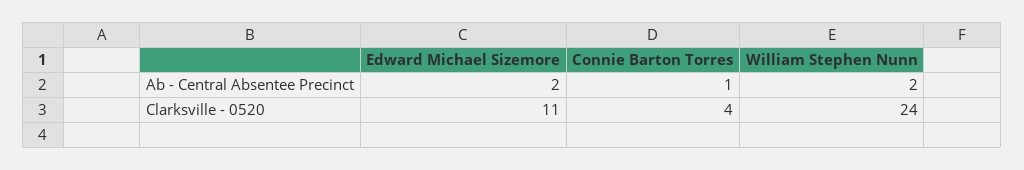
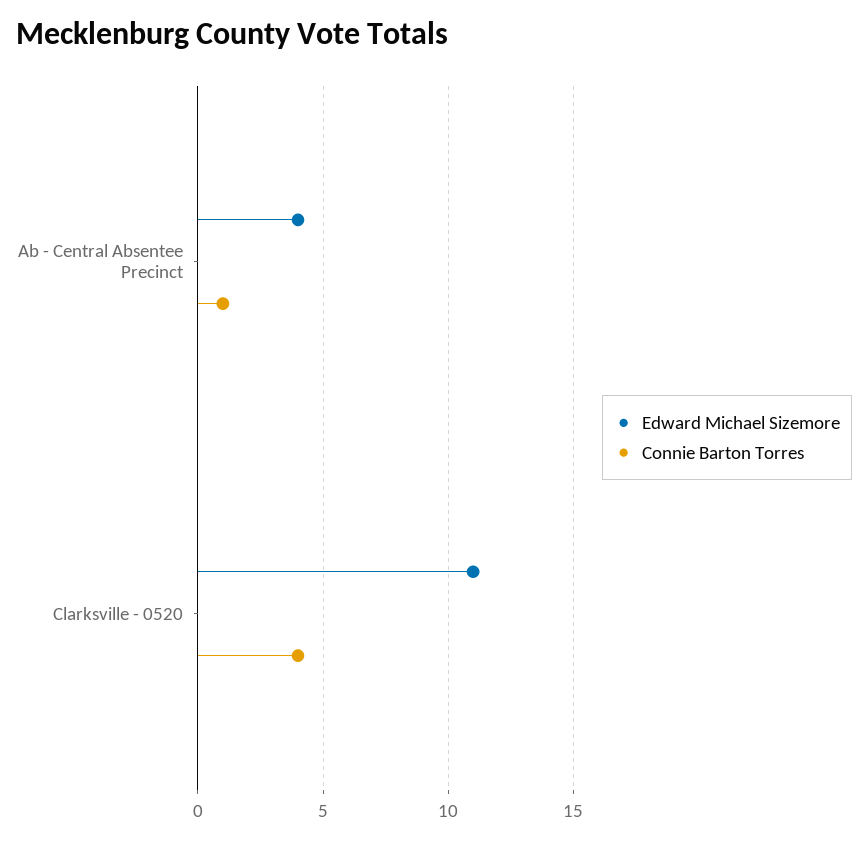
  {
    "Edward Michael Sizemore": {
-     "Ab - Central Absentee Precinct": 2,
+     "Ab - Central Absentee Precinct": 4,
      "Clarksville - 0520": 11
    },
    "Connie Barton Torres": {
      "Ab - Central Absentee Precinct": 1,
      "Clarksville - 0520": 4
-   },
+   }
-   "William Stephen Nunn": {
-     "Ab - Central Absentee Precinct": 2,
-     "Clarksville - 0520": 24
-   }
  }

